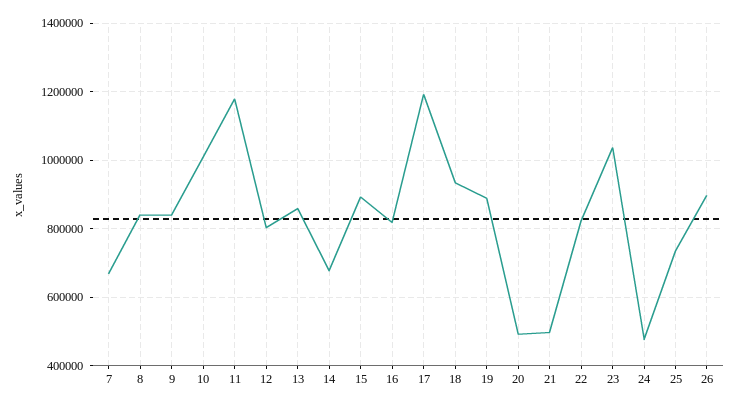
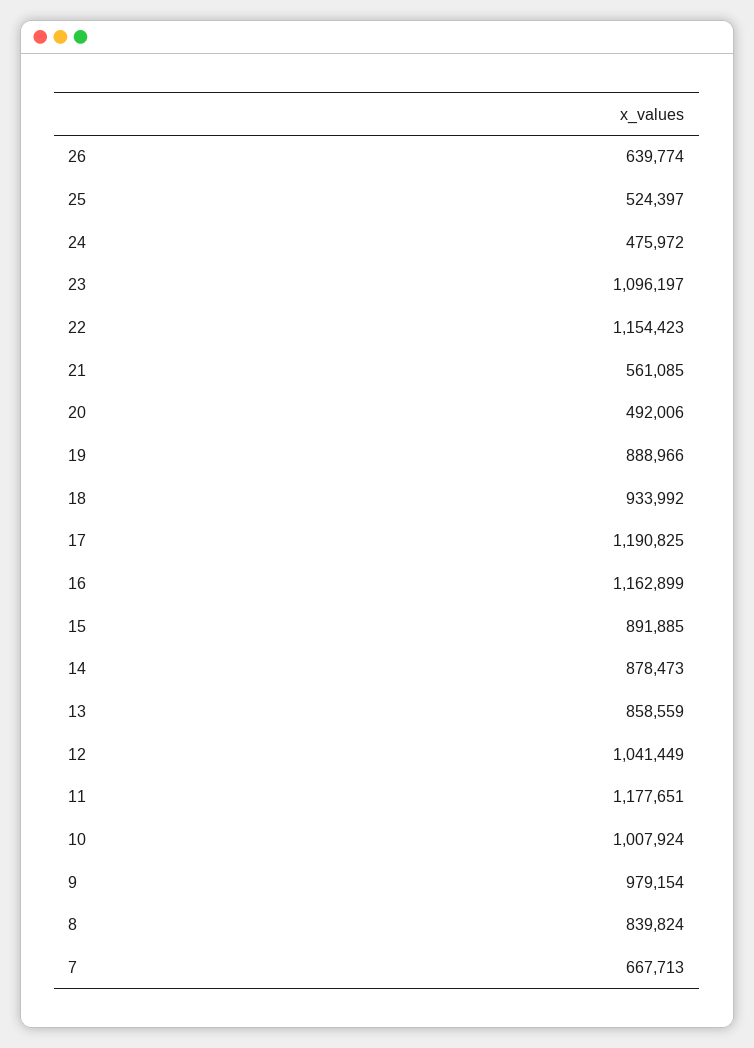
  {
    "7": 667713,
    "8": 839824,
-   "9": 840000,
+   "9": 979154,
    "10": 1007924,
    "11": 1177651,
-   "12": 800000,
+   "12": 1041449,
    "13": 858559,
-   "14": 680000,
+   "14": 878473,
    "15": 891885,
-   "16": 820000,
+   "16": 1162899,
    "17": 1190825,
    "18": 933992,
    "19": 888966,
    "20": 492006,
-   "21": 500000,
+   "21": 561085,
-   "22": 820000,
+   "22": 1154423,
-   "23": 1040000,
+   "23": 1096197,
    "24": 475972,
-   "25": 740000,
+   "25": 524397,
-   "26": 900000
+   "26": 639774
  }

